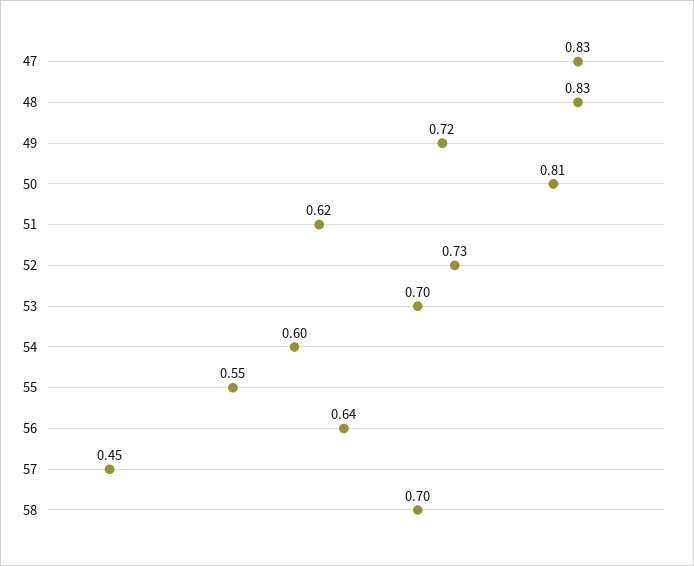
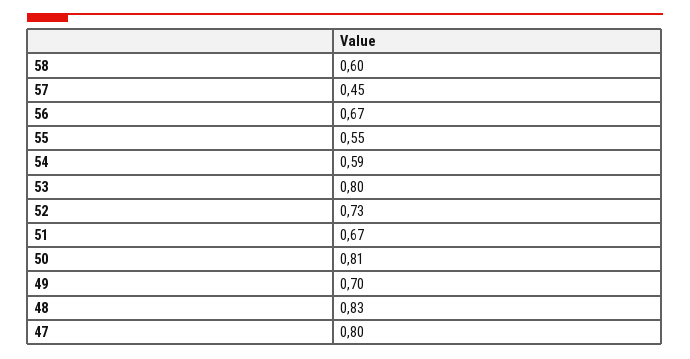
  {
-   "47": 0.83,
+   "47": 0.8,
    "48": 0.83,
-   "49": 0.72,
+   "49": 0.7,
    "50": 0.81,
-   "51": 0.62,
+   "51": 0.67,
    "52": 0.73,
-   "53": 0.7,
+   "53": 0.8,
-   "54": 0.6,
+   "54": 0.59,
    "55": 0.55,
-   "56": 0.64,
+   "56": 0.67,
    "57": 0.45,
-   "58": 0.7
+   "58": 0.6
  }

